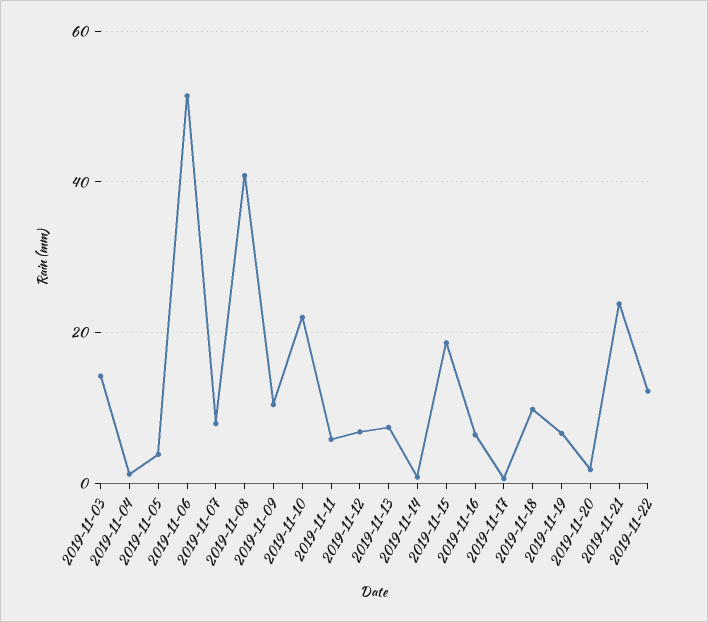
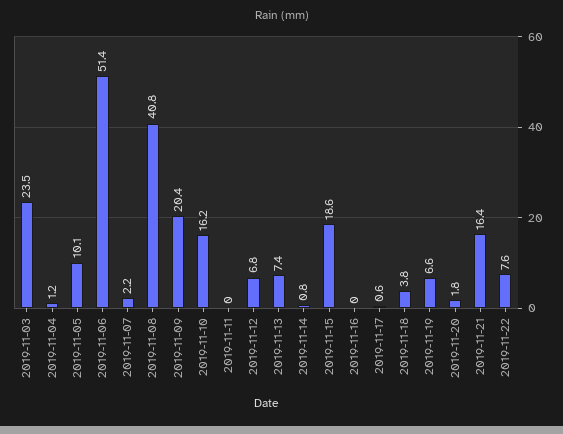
  {
-   "2019-11-03": 14,
+   "2019-11-03": 23.5,
    "2019-11-04": 1.2,
-   "2019-11-05": 4,
+   "2019-11-05": 10.1,
    "2019-11-06": 51.4,
-   "2019-11-07": 8,
+   "2019-11-07": 2.2,
    "2019-11-08": 40.8,
-   "2019-11-09": 10,
+   "2019-11-09": 20.4,
-   "2019-11-10": 22,
+   "2019-11-10": 16.2,
-   "2019-11-11": 6,
+   "2019-11-11": 0,
    "2019-11-12": 6.8,
    "2019-11-13": 7.4,
    "2019-11-14": 0.8,
    "2019-11-15": 18.6,
-   "2019-11-16": 6,
+   "2019-11-16": 0,
    "2019-11-17": 0.6,
-   "2019-11-18": 10,
+   "2019-11-18": 3.8,
    "2019-11-19": 6.6,
    "2019-11-20": 1.8,
-   "2019-11-21": 24,
+   "2019-11-21": 16.4,
-   "2019-11-22": 12
+   "2019-11-22": 7.6
  }

